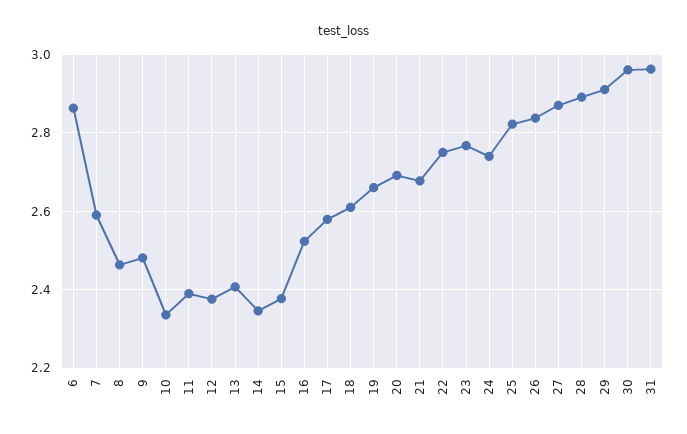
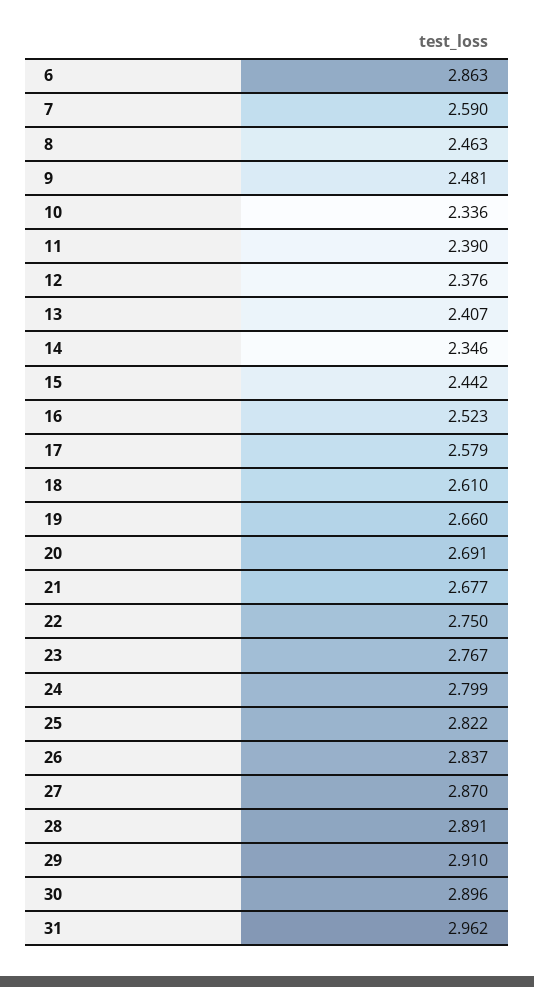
  {
    "6": 2.863,
    "7": 2.59,
    "8": 2.463,
    "9": 2.481,
    "10": 2.336,
    "11": 2.39,
    "12": 2.376,
    "13": 2.407,
    "14": 2.346,
-   "15": 2.38,
+   "15": 2.442,
    "16": 2.523,
    "17": 2.579,
    "18": 2.61,
    "19": 2.66,
    "20": 2.691,
    "21": 2.677,
    "22": 2.75,
    "23": 2.767,
-   "24": 2.74,
+   "24": 2.799,
    "25": 2.822,
    "26": 2.837,
    "27": 2.87,
    "28": 2.891,
    "29": 2.91,
-   "30": 2.96,
+   "30": 2.896,
    "31": 2.962
  }

